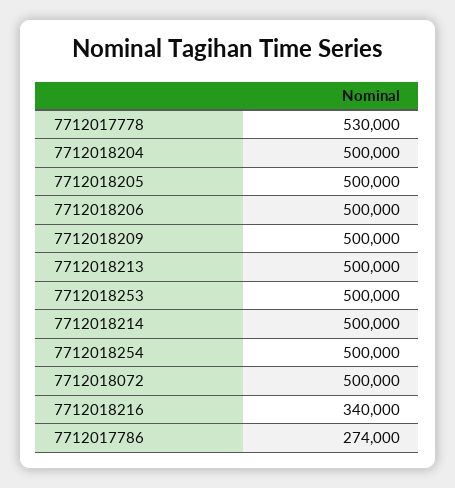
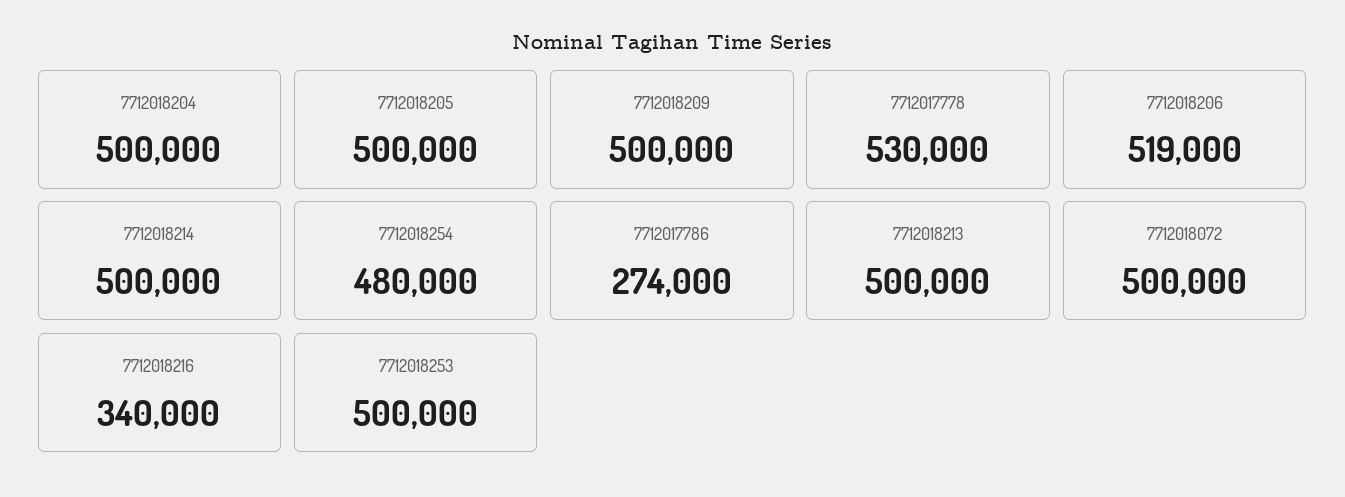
  {
    "7712017778": 530000,
    "7712018204": 500000,
    "7712018205": 500000,
-   "7712018206": 500000,
+   "7712018206": 519000,
    "7712018209": 500000,
    "7712018213": 500000,
    "7712018253": 500000,
    "7712018214": 500000,
-   "7712018254": 500000,
+   "7712018254": 480000,
    "7712018072": 500000,
    "7712018216": 340000,
    "7712017786": 274000
  }

